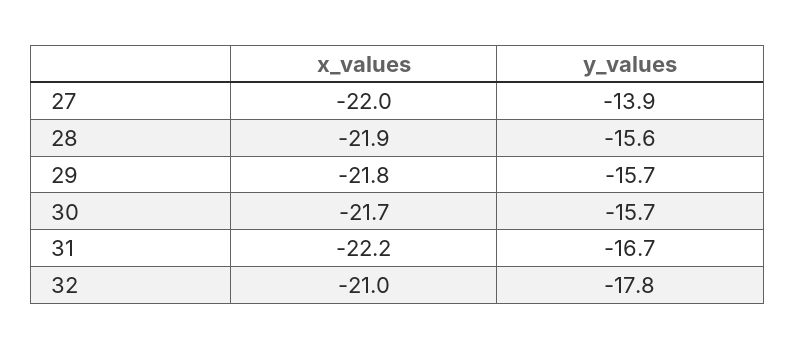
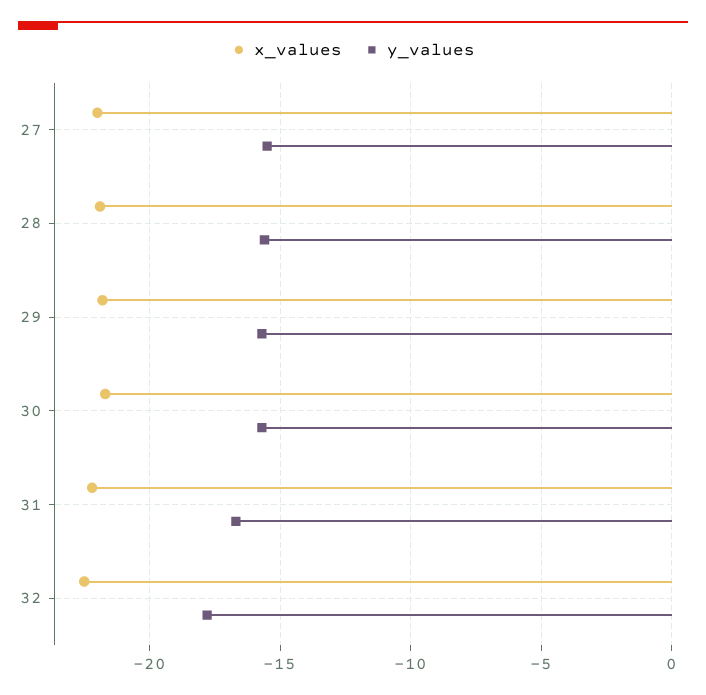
  {
    "x_values": {
      "27": -22,
      "28": -21.9,
      "29": -21.8,
      "30": -21.7,
      "31": -22.2,
-     "32": -21
+     "32": -22.5
    },
    "y_values": {
-     "27": -13.9,
+     "27": -15.5,
      "28": -15.6,
      "29": -15.7,
      "30": -15.7,
      "31": -16.7,
      "32": -17.8
    }
  }

